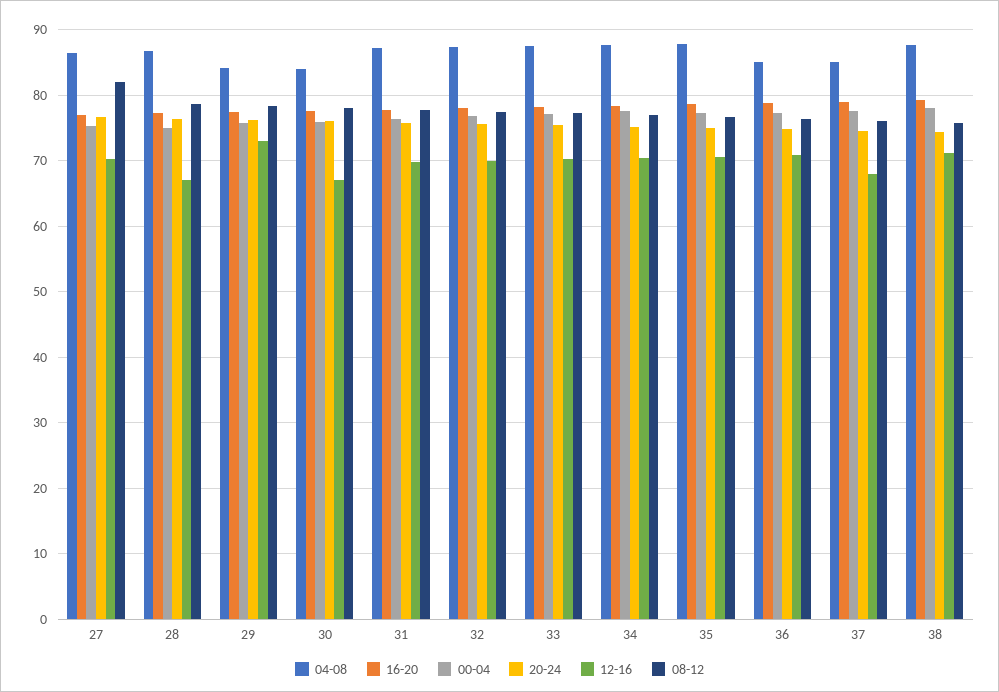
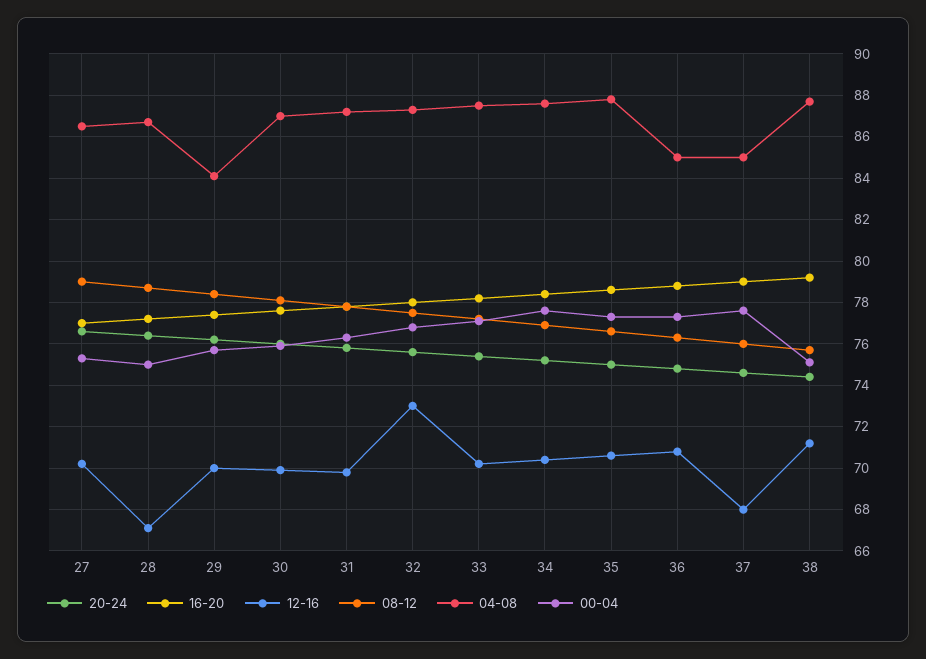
  {
    "04-08": {
      "27": 86.5,
      "28": 86.5,
      "29": 84,
-     "30": 84,
+     "30": 87,
      "31": 87,
      "32": 87.5,
      "33": 87.5,
      "34": 87.5,
      "35": 88,
      "36": 85,
      "37": 85,
      "38": 87.5
    },
    "16-20": {
      "27": 77,
      "28": 77,
      "29": 77.5,
      "30": 77.5,
      "31": 78,
      "32": 78,
      "33": 78,
      "34": 78.5,
      "35": 78.5,
      "36": 79,
      "37": 79,
      "38": 79
    },
    "00-04": {
      "27": 75.5,
      "28": 75,
      "29": 75.5,
      "30": 76,
      "31": 76.5,
      "32": 77,
      "33": 77,
      "34": 77.5,
      "35": 77.5,
      "36": 77.5,
      "37": 77.5,
-     "38": 78
+     "38": 75
    },
    "20-24": {
      "27": 76.5,
      "28": 76.5,
      "29": 76,
      "30": 76,
      "31": 76,
      "32": 75.5,
      "33": 75.5,
      "34": 75,
      "35": 75,
      "36": 75,
      "37": 74.5,
      "38": 74.5
    },
    "12-16": {
      "27": 70,
      "28": 67,
-     "29": 73,
+     "29": 70,
-     "30": 67,
+     "30": 70,
      "31": 70,
-     "32": 70,
+     "32": 73,
      "33": 70,
      "34": 70.5,
      "35": 70.5,
      "36": 71,
      "37": 68,
      "38": 71
    },
    "08-12": {
-     "27": 82,
+     "27": 79,
      "28": 78.5,
      "29": 78.5,
      "30": 78,
      "31": 78,
      "32": 77.5,
      "33": 77,
      "34": 77,
      "35": 76.5,
      "36": 76.5,
      "37": 76,
      "38": 75.5
    }
  }

